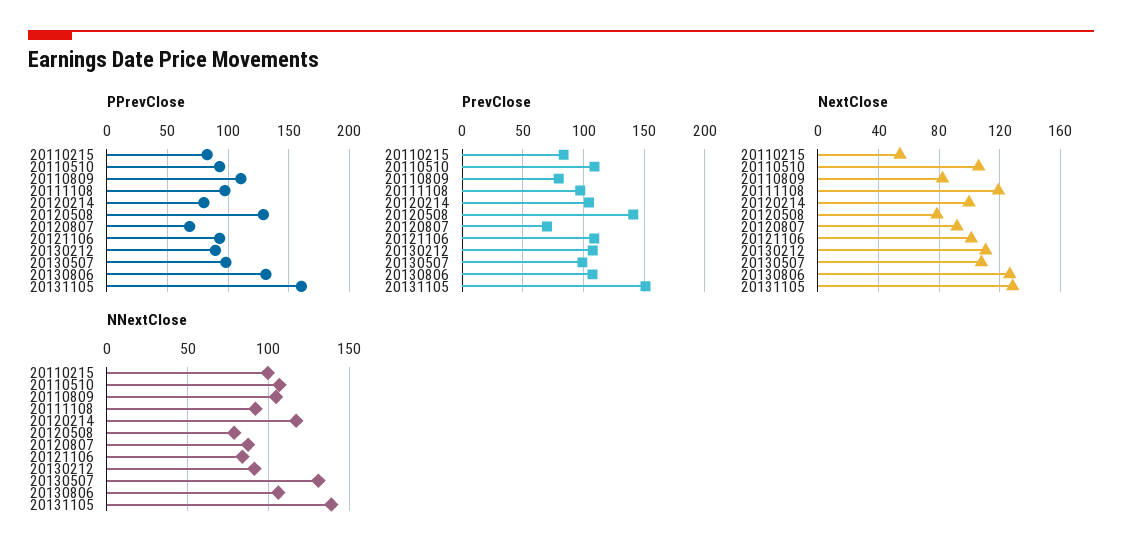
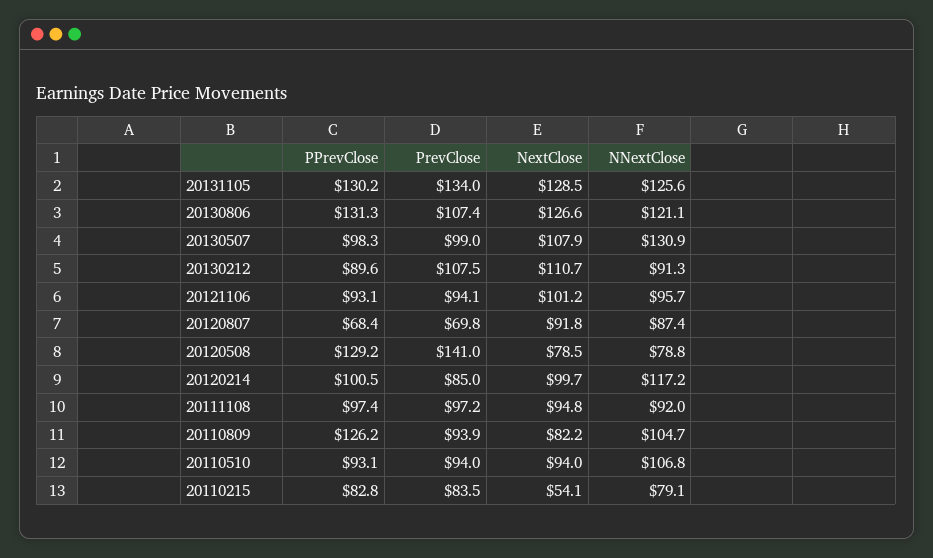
  {
    "PPrevClose": {
      "20110215": 82.8,
      "20110510": 93.1,
-     "20110809": 110,
+     "20110809": 126.2,
      "20111108": 97.4,
-     "20120214": 80,
+     "20120214": 100.5,
      "20120508": 129.2,
      "20120807": 68.4,
      "20121106": 93.1,
      "20130212": 89.6,
      "20130507": 98.3,
      "20130806": 131.3,
-     "20131105": 160
+     "20131105": 130.2
    },
    "PrevClose": {
      "20110215": 83.5,
-     "20110510": 110,
+     "20110510": 94,
-     "20110809": 80,
+     "20110809": 93.9,
      "20111108": 97.2,
-     "20120214": 105,
+     "20120214": 85,
      "20120508": 141,
      "20120807": 69.8,
-     "20121106": 110,
+     "20121106": 94.1,
      "20130212": 107.5,
      "20130507": 99,
      "20130806": 107.4,
-     "20131105": 150
+     "20131105": 134
    },
    "NextClose": {
      "20110215": 54.1,
-     "20110510": 105,
+     "20110510": 94,
      "20110809": 82.2,
-     "20111108": 120,
+     "20111108": 94.8,
      "20120214": 99.7,
      "20120508": 78.5,
      "20120807": 91.8,
      "20121106": 101.2,
      "20130212": 110.7,
      "20130507": 107.9,
      "20130806": 126.6,
      "20131105": 128.5
    },
    "NNextClose": {
-     "20110215": 100,
+     "20110215": 79.1,
      "20110510": 106.8,
      "20110809": 104.7,
      "20111108": 92,
      "20120214": 117.2,
      "20120508": 78.8,
      "20120807": 87.4,
-     "20121106": 85,
+     "20121106": 95.7,
      "20130212": 91.3,
      "20130507": 130.9,
-     "20130806": 105,
+     "20130806": 121.1,
-     "20131105": 140
+     "20131105": 125.6
    }
  }

